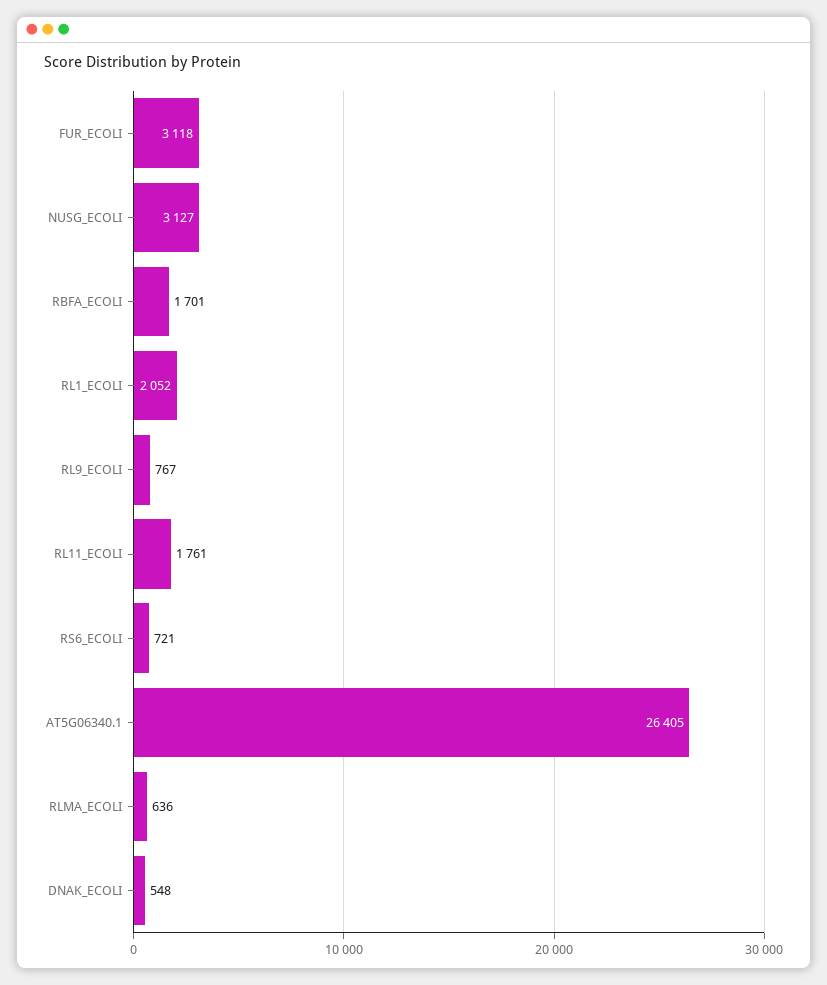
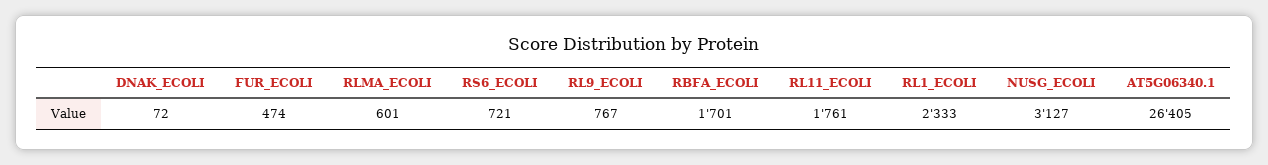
  {
-   "FUR_ECOLI": 3118,
+   "FUR_ECOLI": 474,
    "NUSG_ECOLI": 3127,
    "RBFA_ECOLI": 1701,
-   "RL1_ECOLI": 2052,
+   "RL1_ECOLI": 2333,
    "RL9_ECOLI": 767,
    "RL11_ECOLI": 1761,
    "RS6_ECOLI": 721,
    "AT5G06340.1": 26405,
-   "RLMA_ECOLI": 636,
+   "RLMA_ECOLI": 601,
-   "DNAK_ECOLI": 548
+   "DNAK_ECOLI": 72
  }

